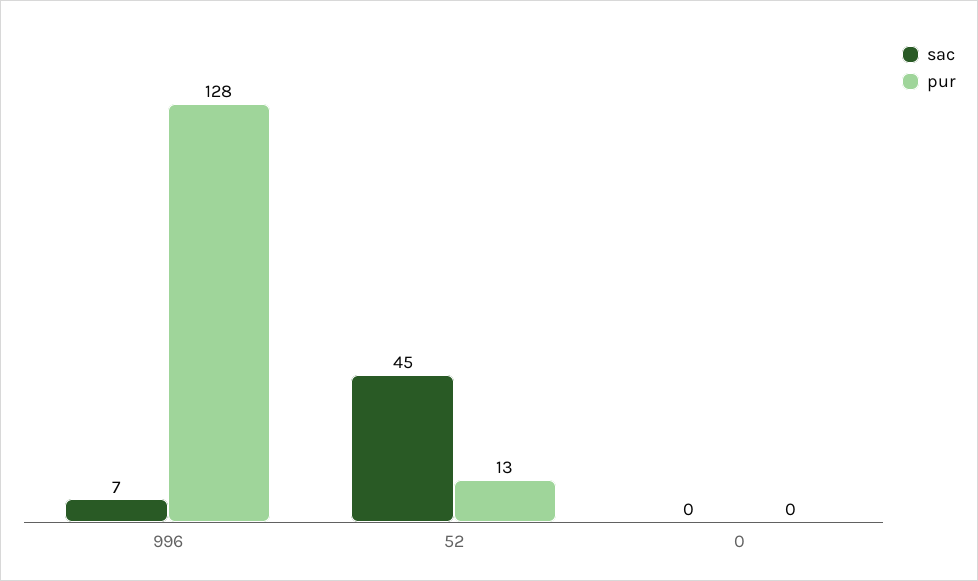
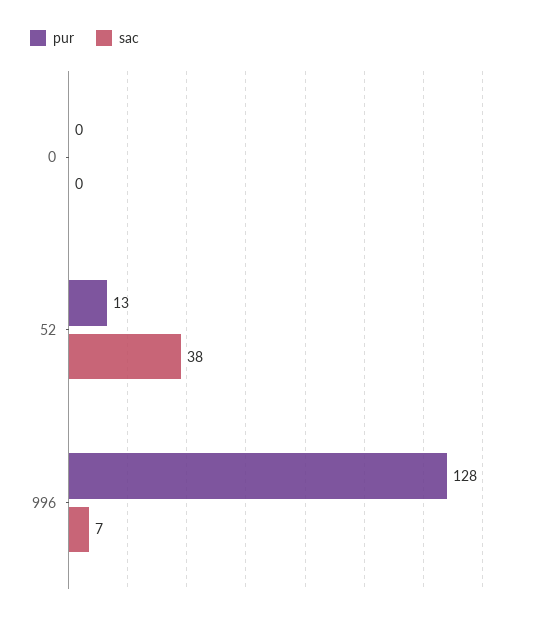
  {
    "sac": {
      "996": 7,
-     "52": 45,
+     "52": 38,
      "0": 0
    },
    "pur": {
      "996": 128,
      "52": 13,
      "0": 0
    }
  }

